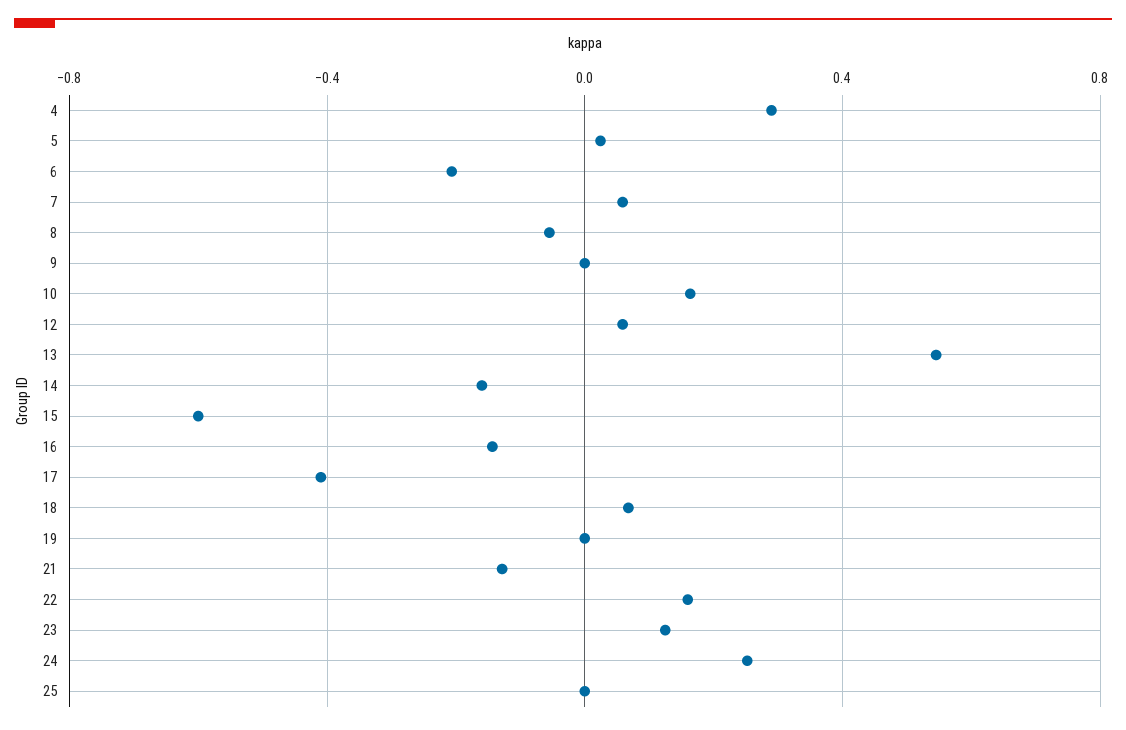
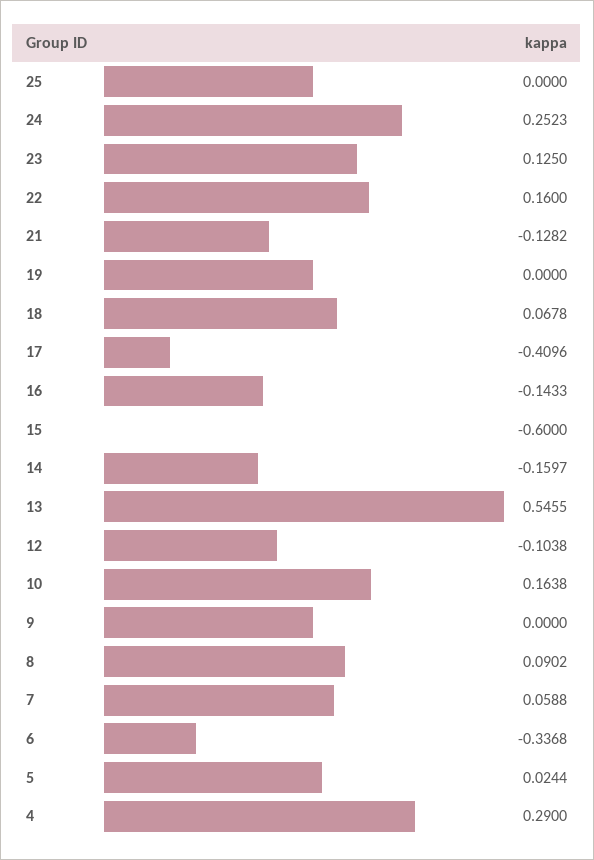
  {
    "4": 0.29,
    "5": 0.0244,
-   "6": -0.2,
+   "6": -0.3368,
    "7": 0.0588,
-   "8": -0.05,
+   "8": 0.0902,
    "9": 0,
    "10": 0.1638,
-   "12": 0.05,
+   "12": -0.1038,
    "13": 0.5455,
    "14": -0.1597,
    "15": -0.6,
    "16": -0.1433,
    "17": -0.4096,
    "18": 0.0678,
    "19": 0,
    "21": -0.1282,
    "22": 0.16,
    "23": 0.125,
    "24": 0.2523,
    "25": 0
  }

